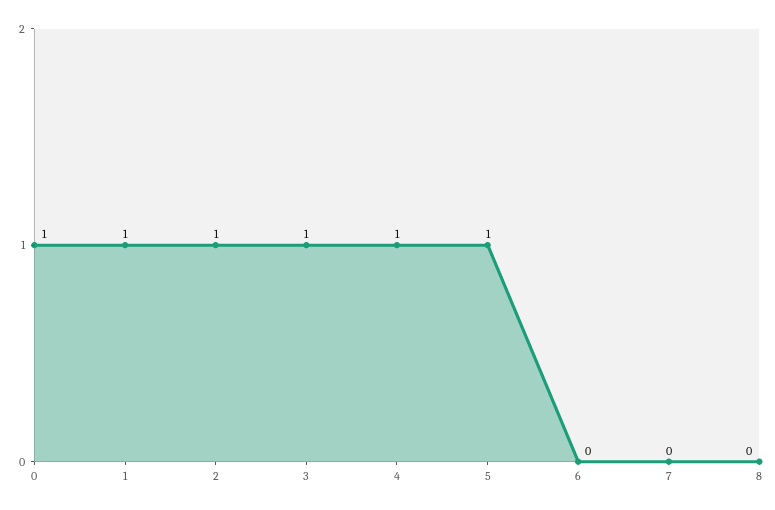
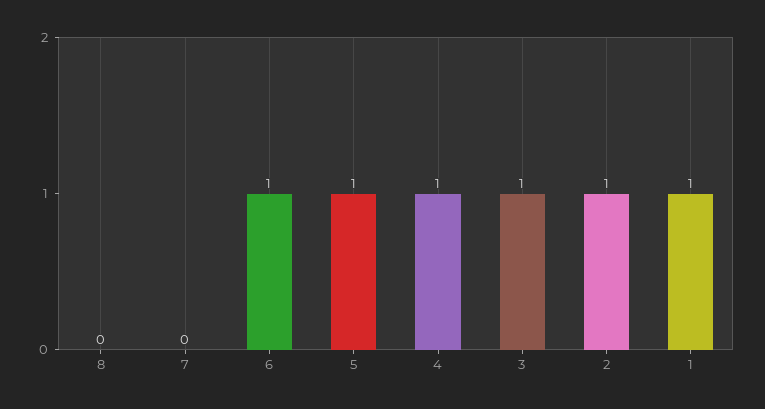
  {
-   "0": 1,
    "1": 1,
    "2": 1,
    "3": 1,
    "4": 1,
    "5": 1,
-   "6": 0,
+   "6": 1,
    "7": 0,
    "8": 0
  }

